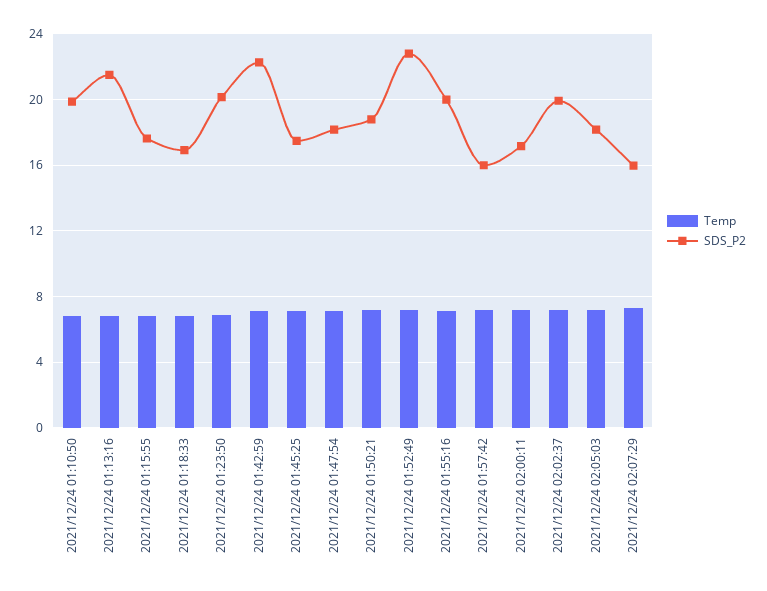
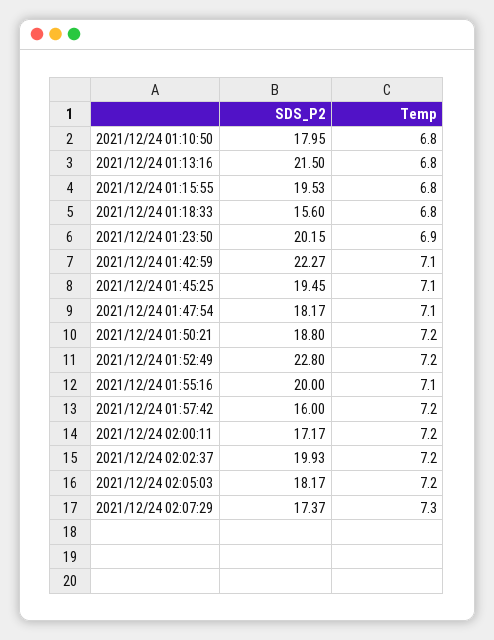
  {
    "Temp": {
      "2021/12/24 01:10:50": 6.8,
      "2021/12/24 01:13:16": 6.8,
      "2021/12/24 01:15:55": 6.8,
      "2021/12/24 01:18:33": 6.8,
      "2021/12/24 01:23:50": 6.9,
      "2021/12/24 01:42:59": 7.1,
      "2021/12/24 01:45:25": 7.1,
      "2021/12/24 01:47:54": 7.1,
      "2021/12/24 01:50:21": 7.2,
      "2021/12/24 01:52:49": 7.2,
      "2021/12/24 01:55:16": 7.1,
      "2021/12/24 01:57:42": 7.2,
      "2021/12/24 02:00:11": 7.2,
      "2021/12/24 02:02:37": 7.2,
      "2021/12/24 02:05:03": 7.2,
      "2021/12/24 02:07:29": 7.3
    },
    "SDS_P2": {
-     "2021/12/24 01:10:50": 20,
+     "2021/12/24 01:10:50": 17.95,
      "2021/12/24 01:13:16": 21.5,
-     "2021/12/24 01:15:55": 17.5,
+     "2021/12/24 01:15:55": 19.53,
-     "2021/12/24 01:18:33": 17,
+     "2021/12/24 01:18:33": 15.6,
      "2021/12/24 01:23:50": 20.15,
      "2021/12/24 01:42:59": 22.27,
-     "2021/12/24 01:45:25": 17.5,
+     "2021/12/24 01:45:25": 19.45,
      "2021/12/24 01:47:54": 18.17,
      "2021/12/24 01:50:21": 18.8,
      "2021/12/24 01:52:49": 22.8,
      "2021/12/24 01:55:16": 20,
      "2021/12/24 01:57:42": 16,
      "2021/12/24 02:00:11": 17.17,
      "2021/12/24 02:02:37": 19.93,
      "2021/12/24 02:05:03": 18.17,
-     "2021/12/24 02:07:29": 16
+     "2021/12/24 02:07:29": 17.37
    }
  }

